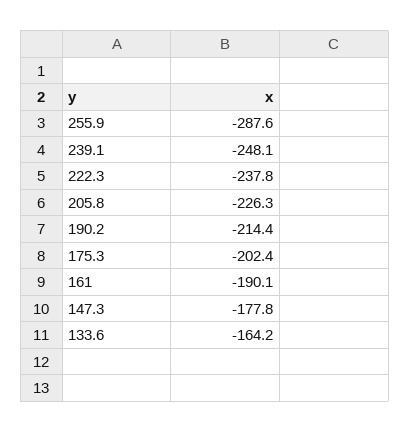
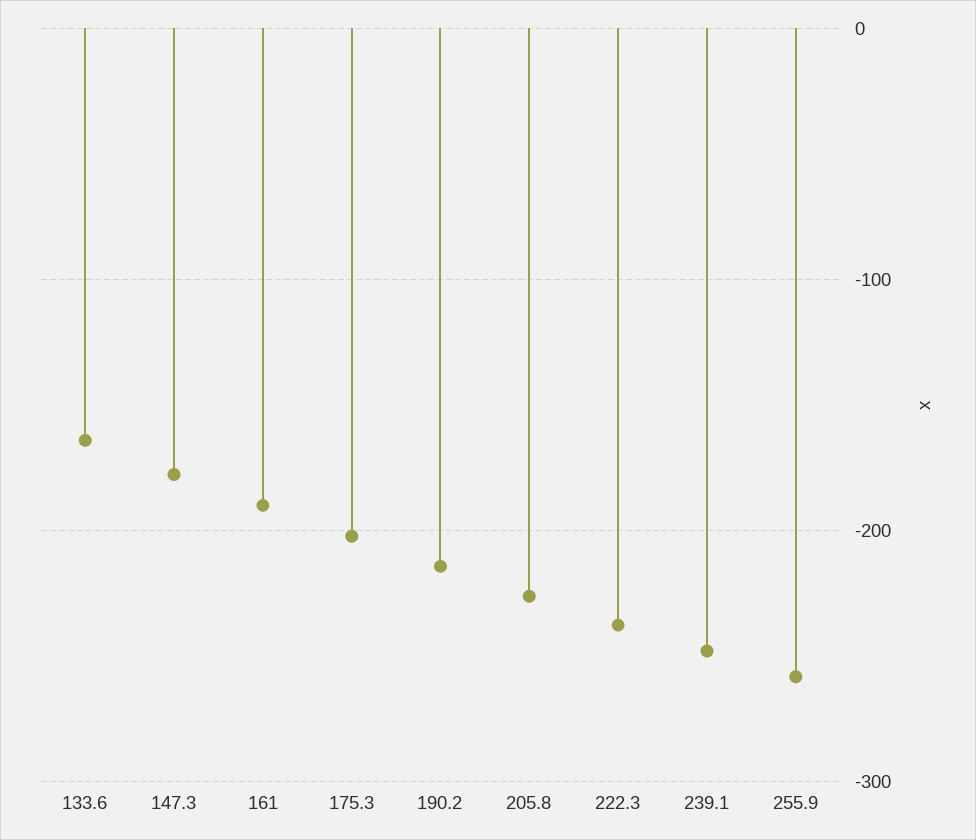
  {
-   "255.9": -287.6,
+   "255.9": -260,
    "239.1": -248.1,
    "222.3": -237.8,
    "205.8": -226.3,
    "190.2": -214.4,
    "175.3": -202.4,
    "161": -190.1,
    "147.3": -177.8,
    "133.6": -164.2
  }

